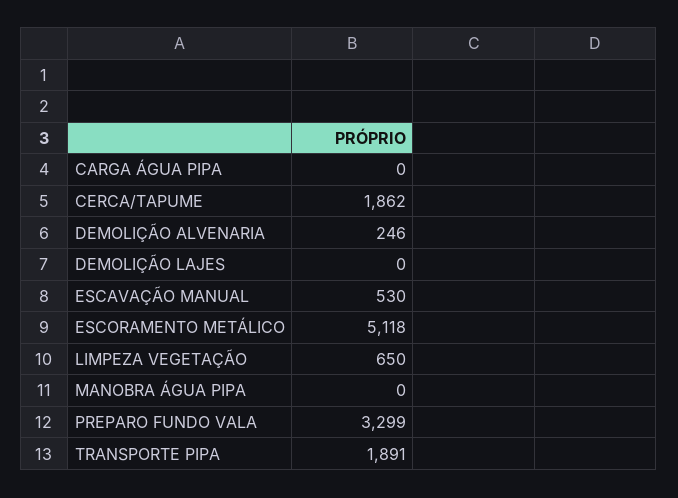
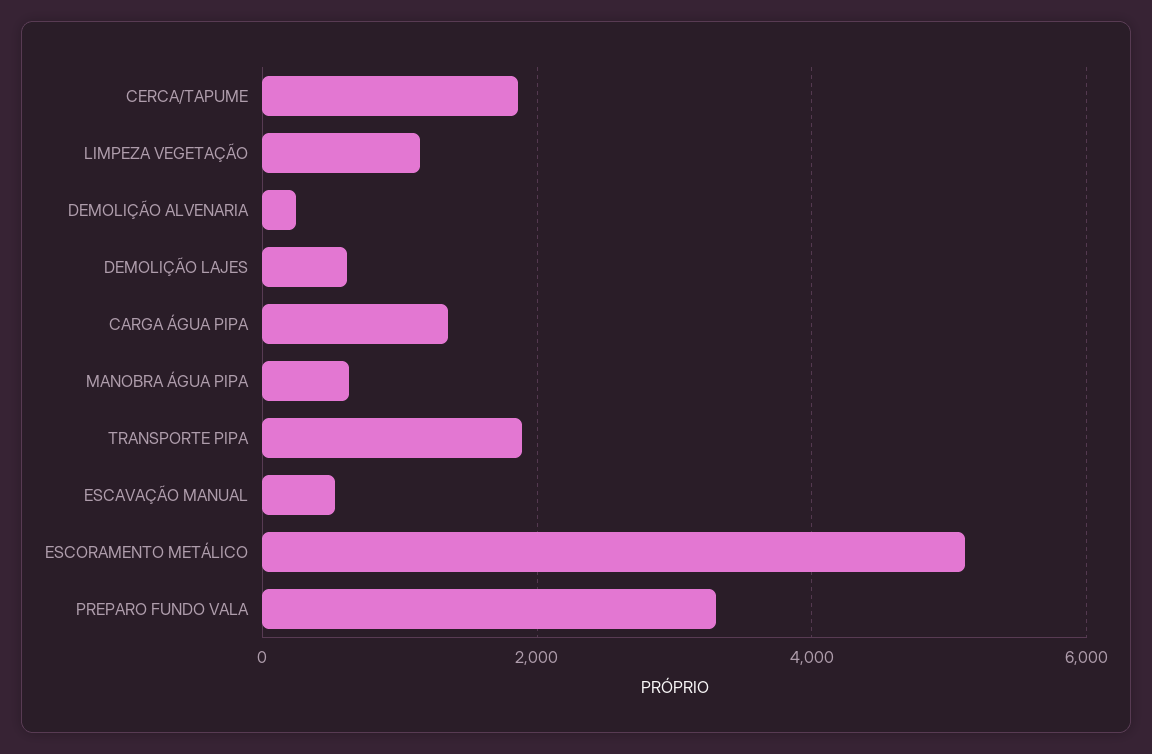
  {
-   "CARGA ÁGUA PIPA": 0,
+   "CARGA ÁGUA PIPA": 1400,
    "CERCA/TAPUME": 1862,
    "DEMOLIÇÃO ALVENARIA": 246,
-   "DEMOLIÇÃO LAJES": 0,
+   "DEMOLIÇÃO LAJES": 600,
    "ESCAVAÇÃO MANUAL": 530,
    "ESCORAMENTO METÁLICO": 5118,
-   "LIMPEZA VEGETAÇÃO": 650,
+   "LIMPEZA VEGETAÇÃO": 1200,
-   "MANOBRA ÁGUA PIPA": 0,
+   "MANOBRA ÁGUA PIPA": 600,
    "PREPARO FUNDO VALA": 3299,
    "TRANSPORTE PIPA": 1891
  }

